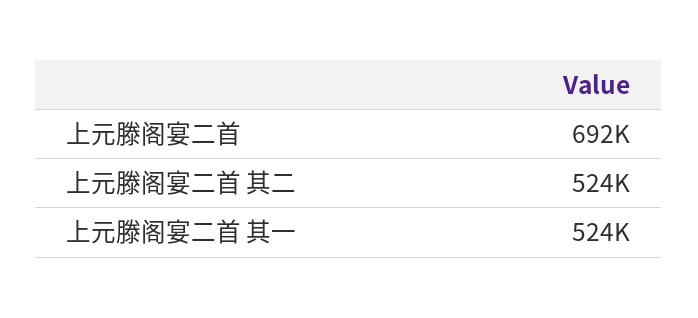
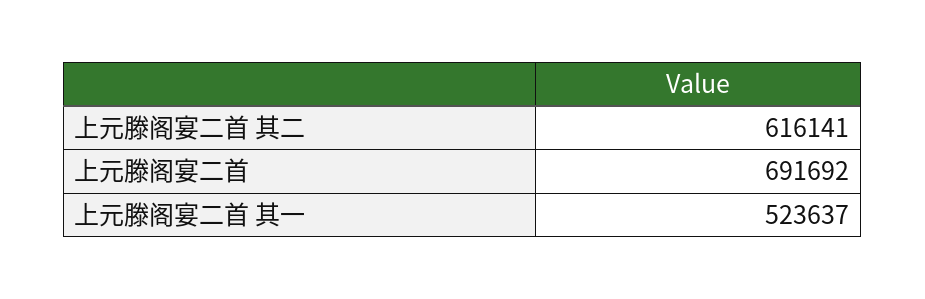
  {
    "上元滕阁宴二首": 691692,
-   "上元滕阁宴二首 其二": 524000,
+   "上元滕阁宴二首 其二": 616141,
    "上元滕阁宴二首 其一": 523637
  }

